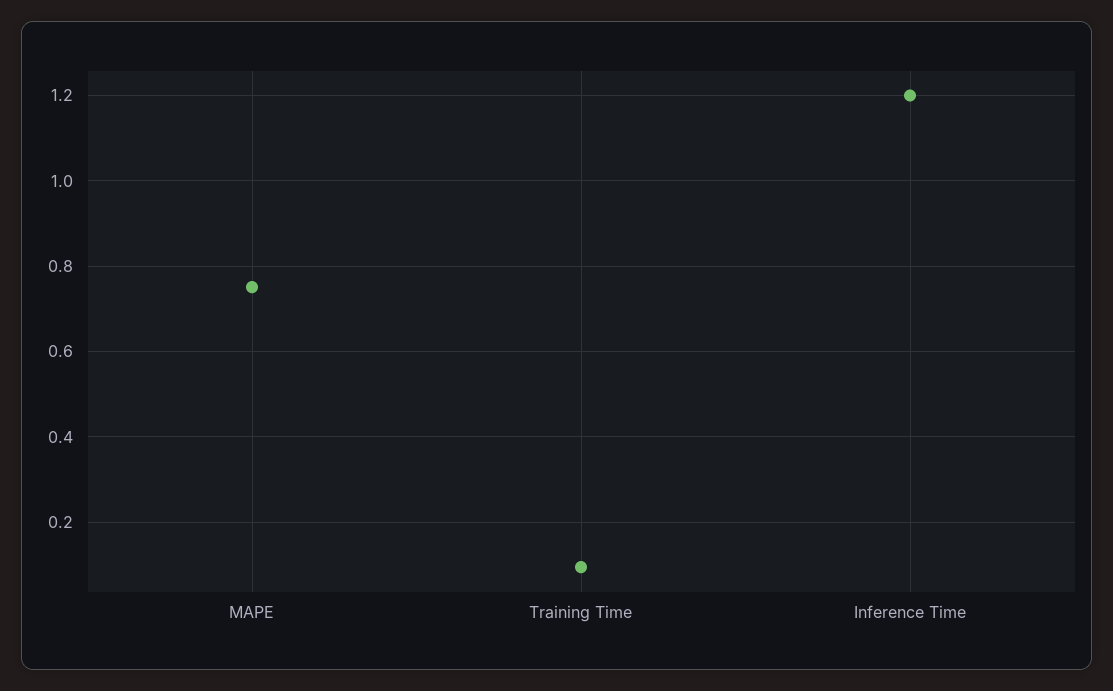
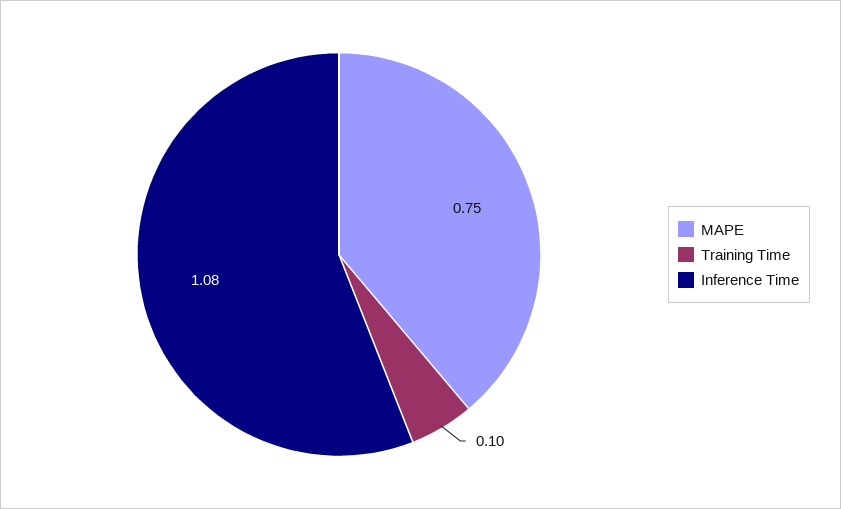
  {
    "MAPE": 0.75,
    "Training Time": 0.1,
-   "Inference Time": 1.2
+   "Inference Time": 1.08
  }

